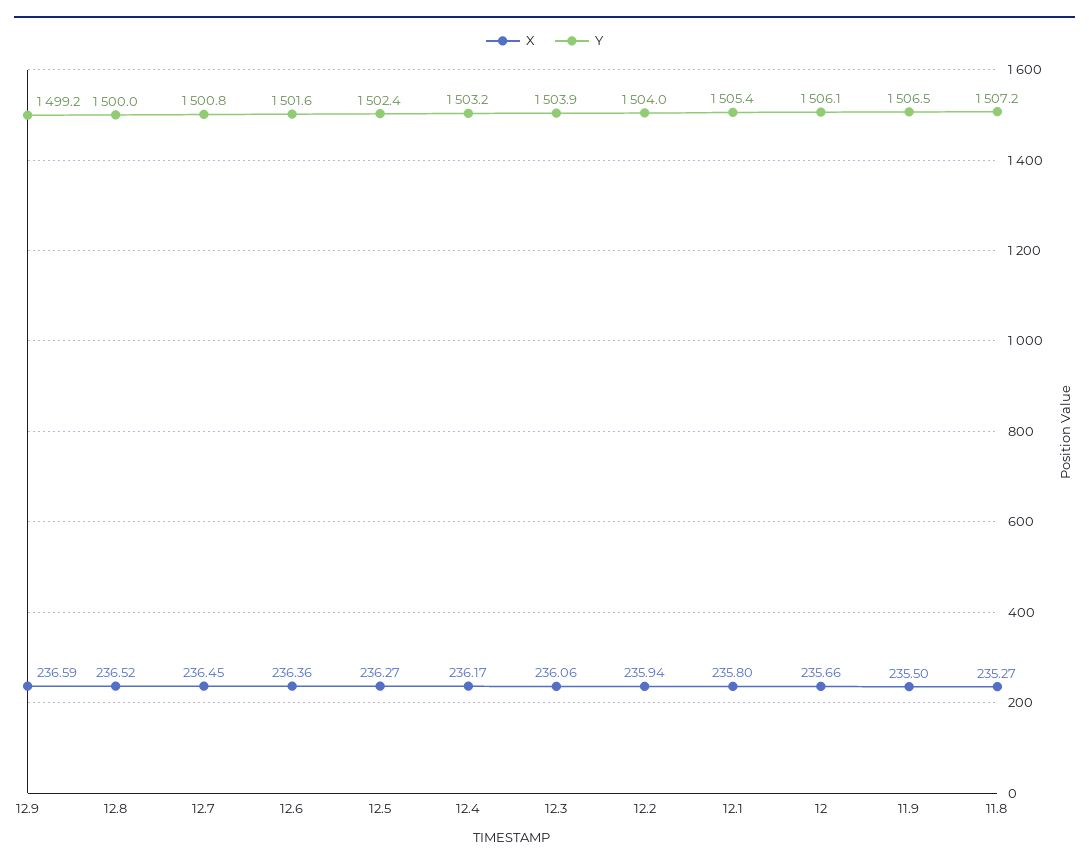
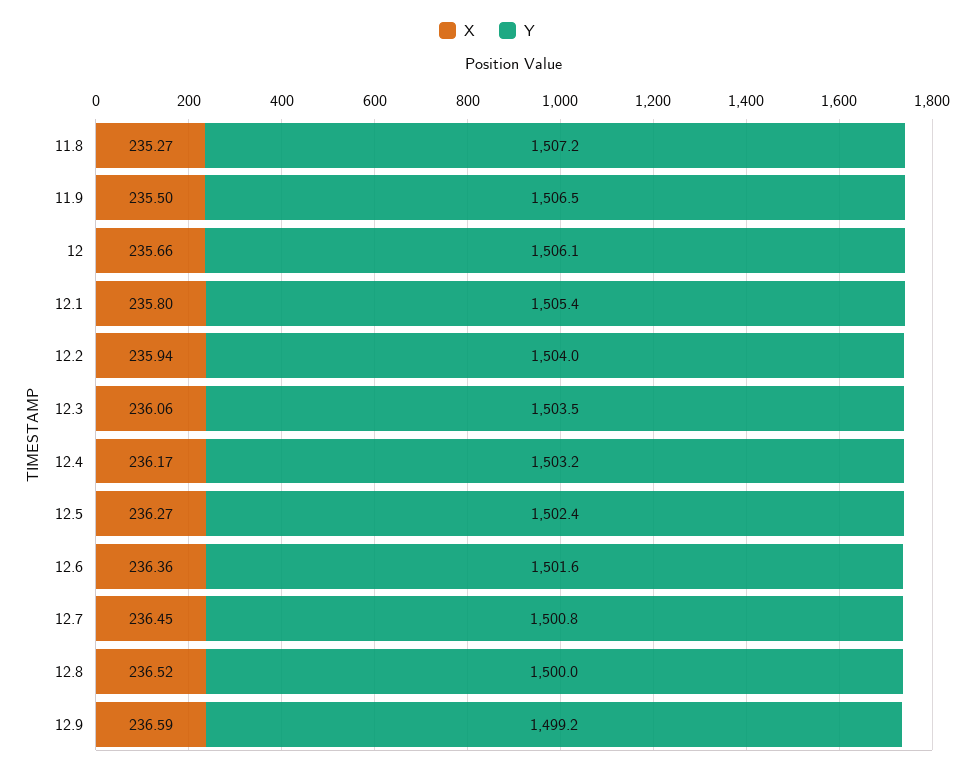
  {
    "X": {
      "12.9": 236.59,
      "12.8": 236.52,
      "12.7": 236.45,
      "12.6": 236.36,
      "12.5": 236.27,
      "12.4": 236.17,
      "12.3": 236.06,
      "12.2": 235.94,
      "12.1": 235.8,
      "12": 235.66,
      "11.9": 235.5,
      "11.8": 235.27
    },
    "Y": {
      "12.9": 1499.2,
      "12.8": 1500,
      "12.7": 1500.8,
      "12.6": 1501.6,
      "12.5": 1502.4,
      "12.4": 1503.2,
-     "12.3": 1503.9,
+     "12.3": 1503.5,
      "12.2": 1504,
      "12.1": 1505.4,
      "12": 1506.1,
      "11.9": 1506.5,
      "11.8": 1507.2
    }
  }

